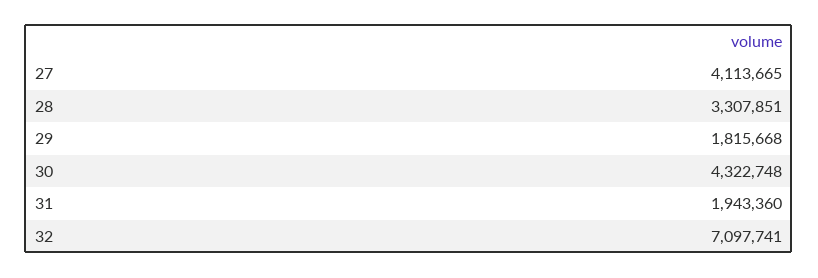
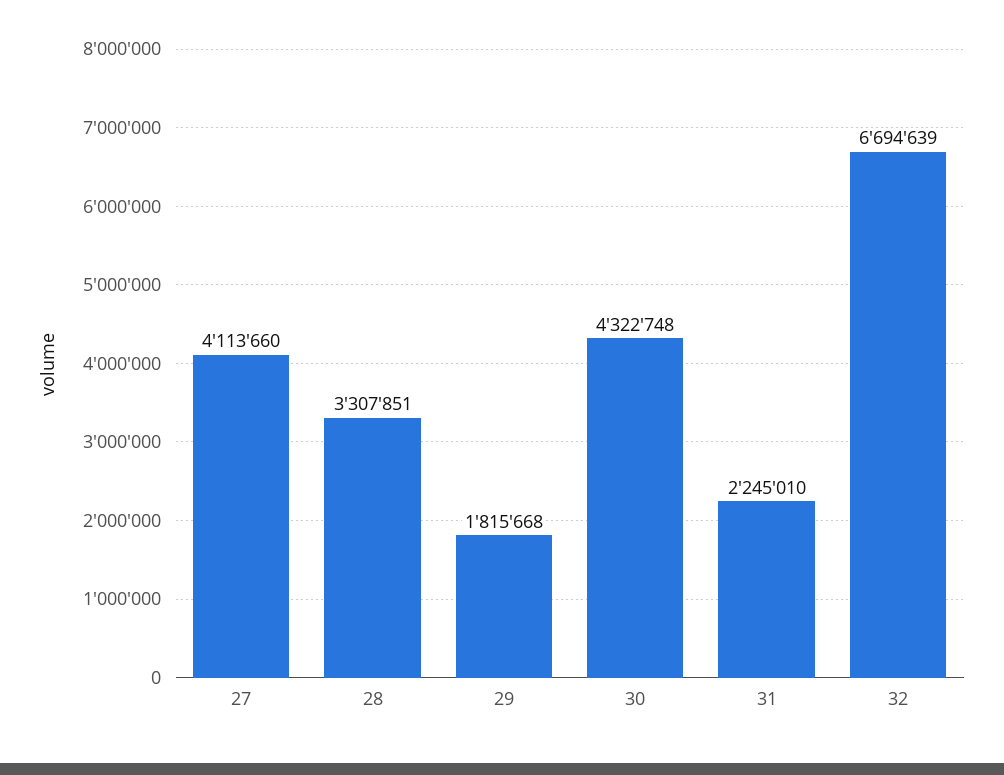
  {
-   "27": 4113665,
+   "27": 4113660,
    "28": 3307851,
    "29": 1815668,
    "30": 4322748,
-   "31": 1943360,
+   "31": 2245010,
-   "32": 7097741
+   "32": 6694639
  }

